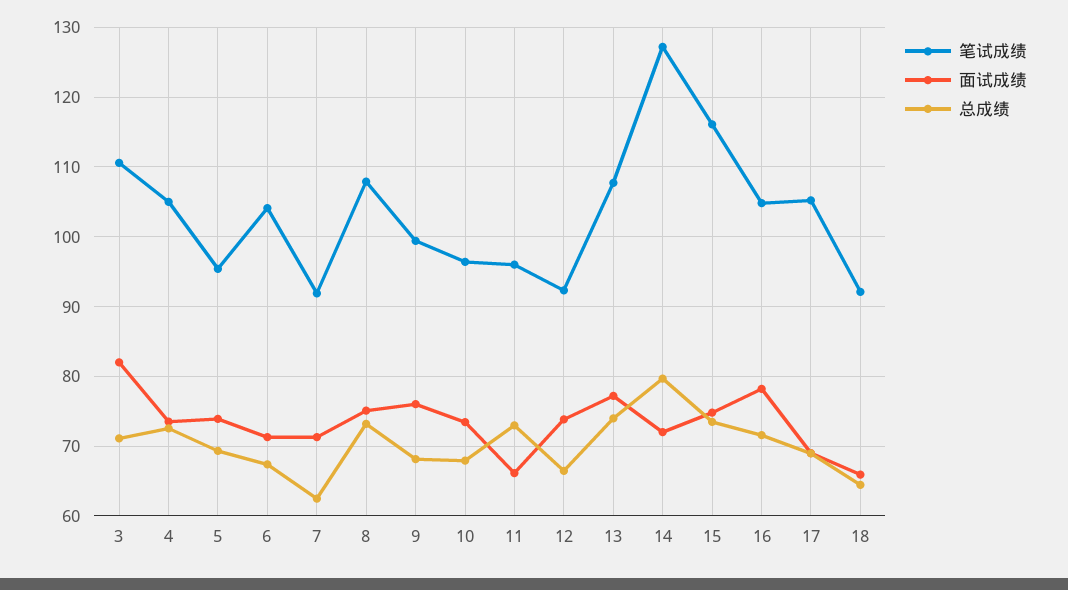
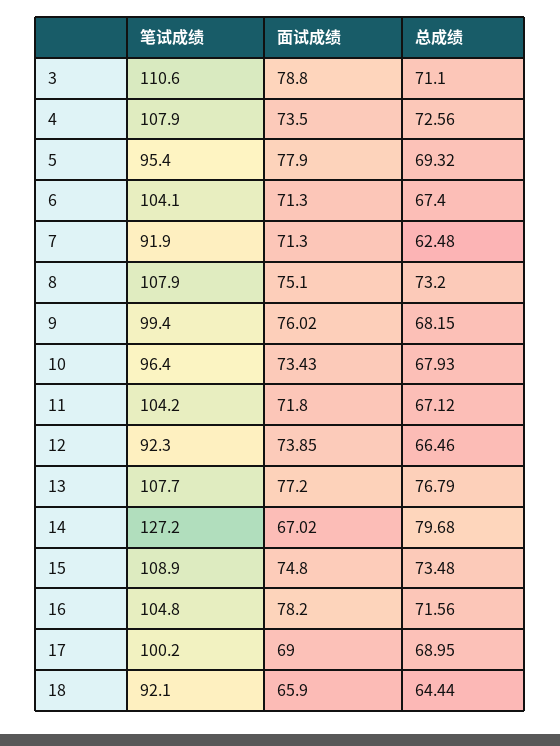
  {
    "笔试成绩": {
      "3": 110.6,
-     "4": 105,
+     "4": 107.9,
      "5": 95.4,
      "6": 104.1,
      "7": 91.9,
      "8": 107.9,
      "9": 99.4,
      "10": 96.4,
-     "11": 96,
+     "11": 104.2,
      "12": 92.3,
      "13": 107.7,
      "14": 127.2,
-     "15": 116,
+     "15": 108.9,
      "16": 104.8,
-     "17": 105,
+     "17": 100.2,
      "18": 92.1
    },
    "面试成绩": {
-     "3": 82,
+     "3": 78.8,
      "4": 73.5,
-     "5": 74,
+     "5": 77.9,
      "6": 71.3,
      "7": 71.3,
      "8": 75.1,
      "9": 76.02,
      "10": 73.43,
-     "11": 66,
+     "11": 71.8,
      "12": 73.85,
      "13": 77.2,
-     "14": 72,
+     "14": 67.02,
      "15": 74.8,
      "16": 78.2,
      "17": 69,
      "18": 65.9
    },
    "总成绩": {
      "3": 71.1,
      "4": 72.56,
      "5": 69.32,
      "6": 67.4,
      "7": 62.48,
      "8": 73.2,
      "9": 68.15,
      "10": 67.93,
-     "11": 73,
+     "11": 67.12,
      "12": 66.46,
-     "13": 74,
+     "13": 76.79,
      "14": 79.68,
      "15": 73.48,
      "16": 71.56,
      "17": 68.95,
      "18": 64.44
    }
  }

